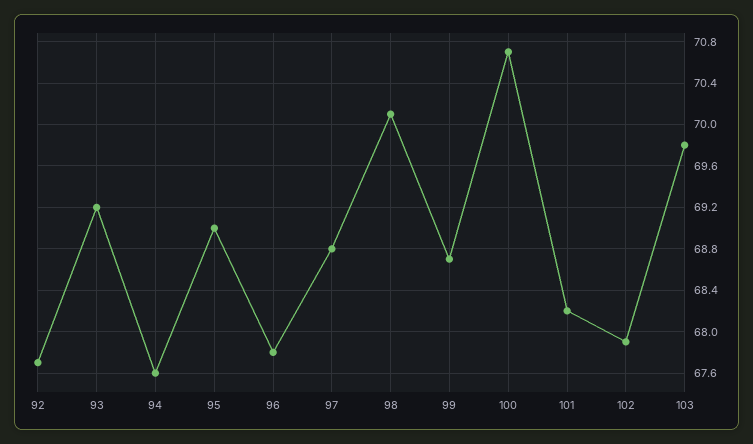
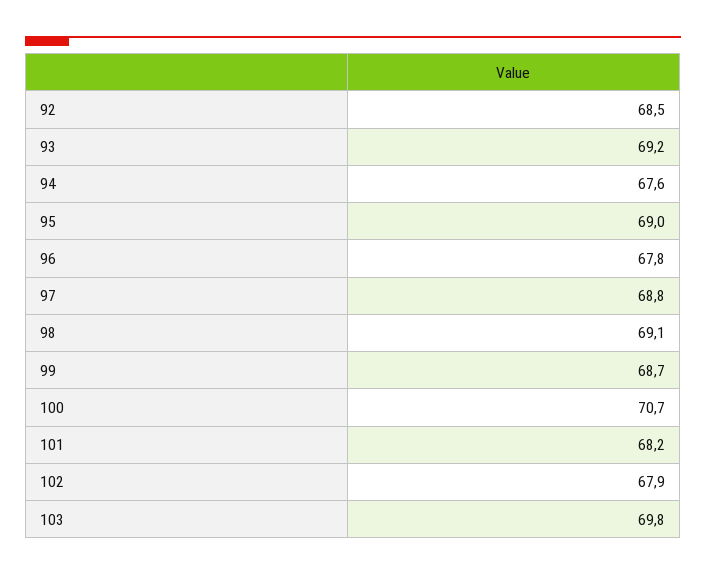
  {
-   "92": 67.7,
+   "92": 68.5,
    "93": 69.2,
    "94": 67.6,
    "95": 69,
    "96": 67.8,
    "97": 68.8,
-   "98": 70.1,
+   "98": 69.1,
    "99": 68.7,
    "100": 70.7,
    "101": 68.2,
    "102": 67.9,
    "103": 69.8
  }

